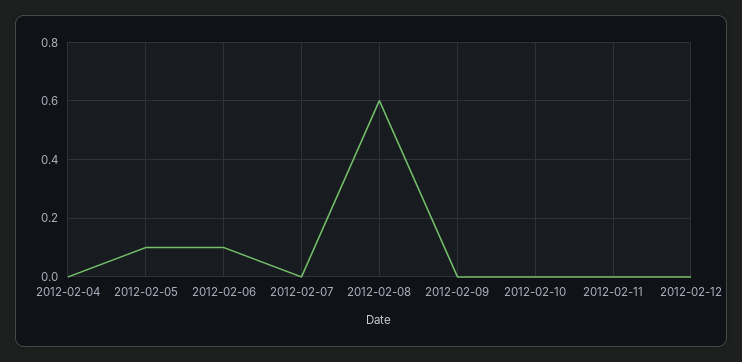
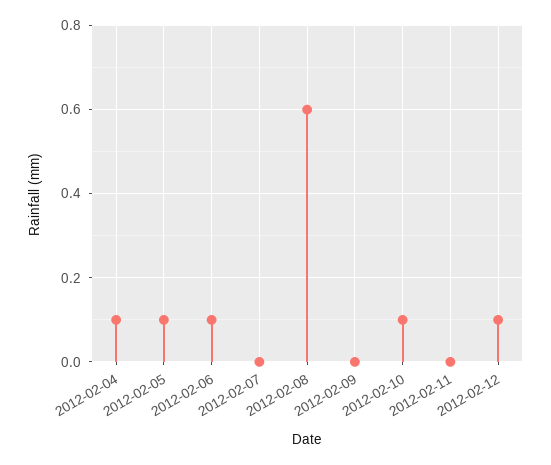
  {
-   "2012-02-04": 0,
+   "2012-02-04": 0.1,
    "2012-02-05": 0.1,
    "2012-02-06": 0.1,
    "2012-02-07": 0,
    "2012-02-08": 0.6,
    "2012-02-09": 0,
-   "2012-02-10": 0,
+   "2012-02-10": 0.1,
    "2012-02-11": 0,
-   "2012-02-12": 0
+   "2012-02-12": 0.1
  }

